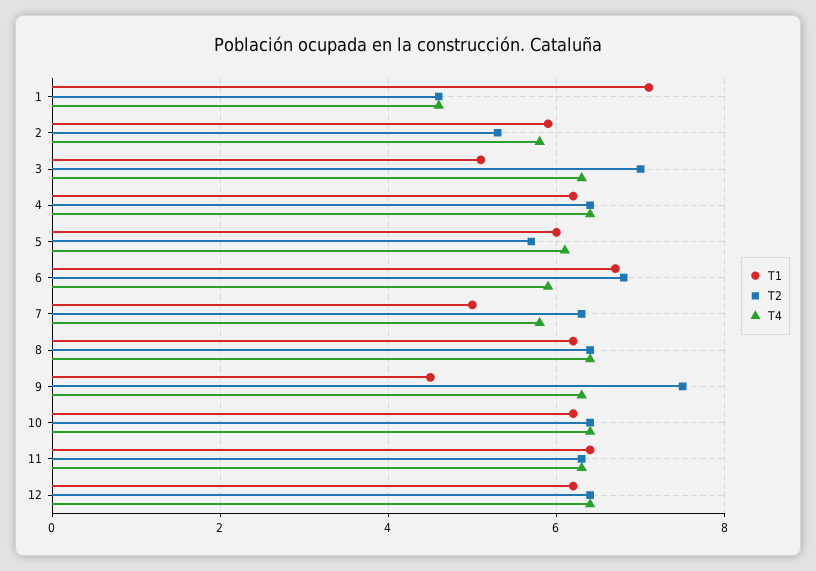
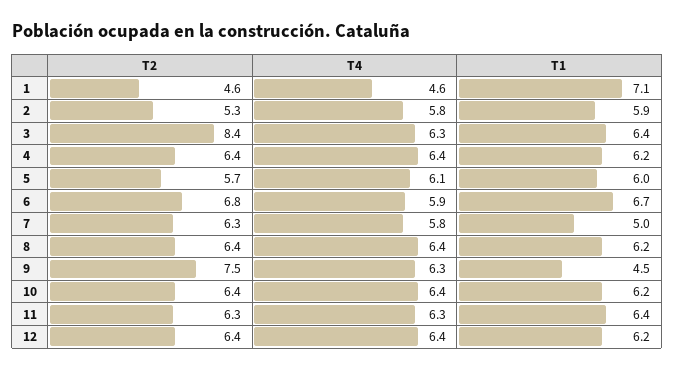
  {
    "T1": {
      "1": 7.1,
      "2": 5.9,
-     "3": 5,
+     "3": 6.4,
      "4": 6.2,
      "5": 6,
      "6": 6.7,
      "7": 5,
      "8": 6.2,
      "9": 4.5,
      "10": 6.2,
      "11": 6.4,
      "12": 6.2
    },
    "T2": {
      "1": 4.6,
      "2": 5.3,
-     "3": 7,
+     "3": 8.4,
      "4": 6.4,
      "5": 5.7,
      "6": 6.8,
      "7": 6.3,
      "8": 6.4,
      "9": 7.5,
      "10": 6.4,
      "11": 6.3,
      "12": 6.4
    },
    "T4": {
      "1": 4.6,
      "2": 5.8,
      "3": 6.3,
      "4": 6.4,
      "5": 6.1,
      "6": 5.9,
      "7": 5.8,
      "8": 6.4,
      "9": 6.3,
      "10": 6.4,
      "11": 6.3,
      "12": 6.4
    }
  }

